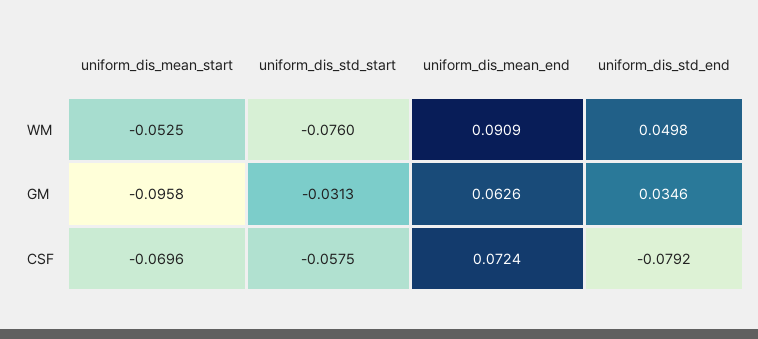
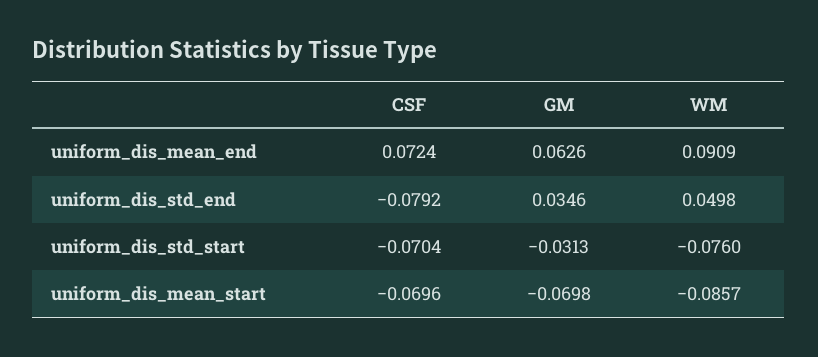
  {
    "uniform_dis_mean_start": {
-     "WM": -0.0525,
+     "WM": -0.0857,
-     "GM": -0.0958,
+     "GM": -0.0698,
      "CSF": -0.0696
    },
    "uniform_dis_std_start": {
      "WM": -0.076,
      "GM": -0.0313,
-     "CSF": -0.0575
+     "CSF": -0.0704
    },
    "uniform_dis_mean_end": {
      "WM": 0.0909,
      "GM": 0.0626,
      "CSF": 0.0724
    },
    "uniform_dis_std_end": {
      "WM": 0.0498,
      "GM": 0.0346,
      "CSF": -0.0792
    }
  }

